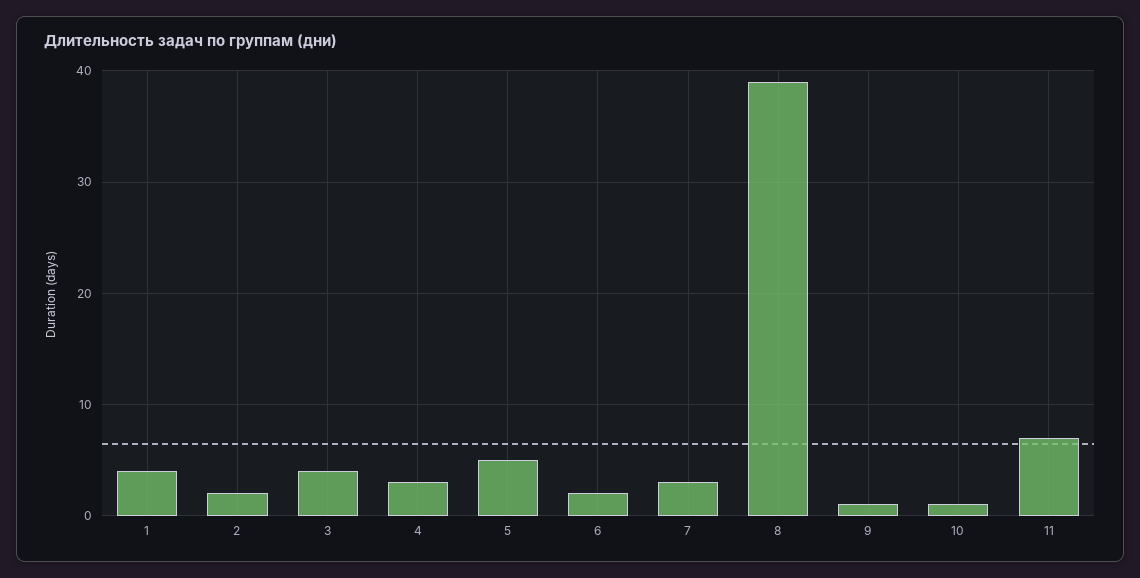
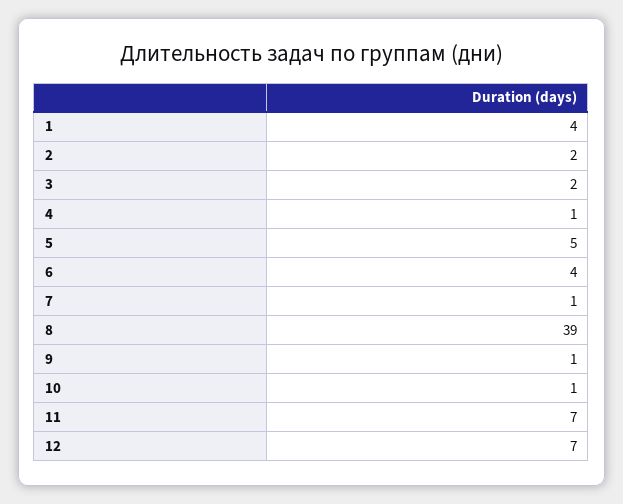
  {
    "1": 4,
    "2": 2,
-   "3": 4,
+   "3": 2,
-   "4": 3,
+   "4": 1,
    "5": 5,
-   "6": 2,
+   "6": 4,
-   "7": 3,
+   "7": 1,
    "8": 39,
    "9": 1,
    "10": 1,
-   "11": 7
+   "11": 7,
+   "12": 7
  }

